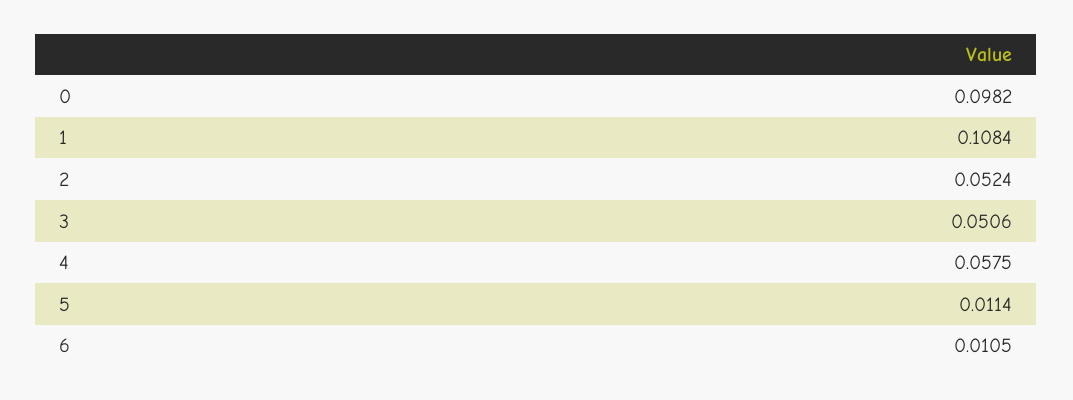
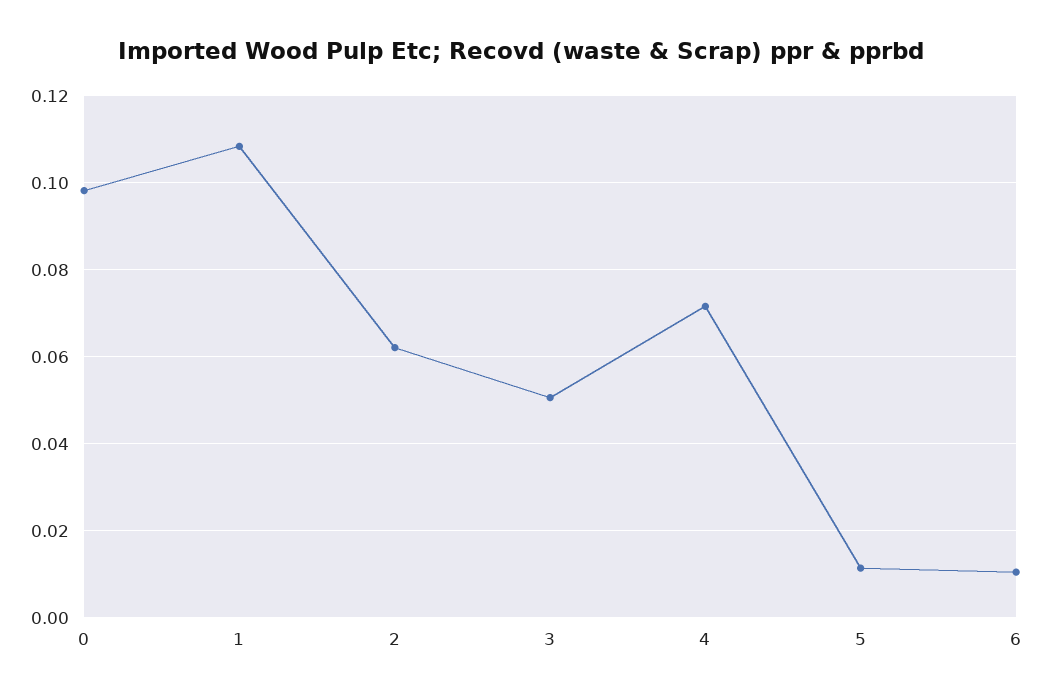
  {
    "0": 0.0982,
    "1": 0.1084,
-   "2": 0.0524,
+   "2": 0.062,
    "3": 0.0506,
-   "4": 0.0575,
+   "4": 0.072,
    "5": 0.0114,
    "6": 0.0105
  }

